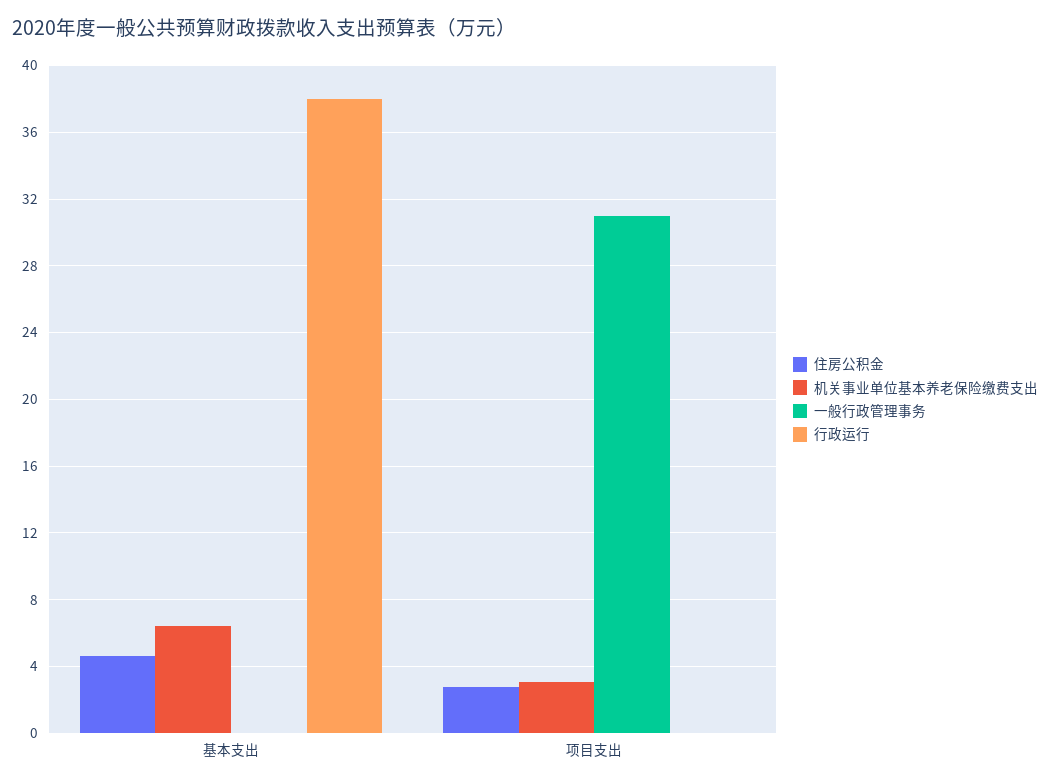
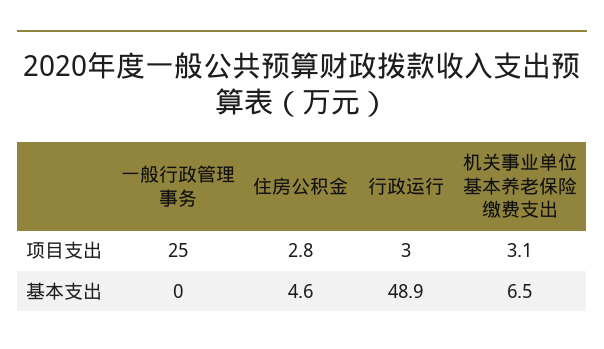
  {
    "住房公积金": {
      "基本支出": 4.6,
      "项目支出": 2.8
    },
    "机关事业单位基本养老保险缴费支出": {
      "基本支出": 6.5,
      "项目支出": 3.1
    },
    "一般行政管理事务": {
      "基本支出": 0,
-     "项目支出": 31
+     "项目支出": 25
    },
    "行政运行": {
-     "基本支出": 38,
+     "基本支出": 48.9,
-     "项目支出": 0
+     "项目支出": 3
    }
  }

